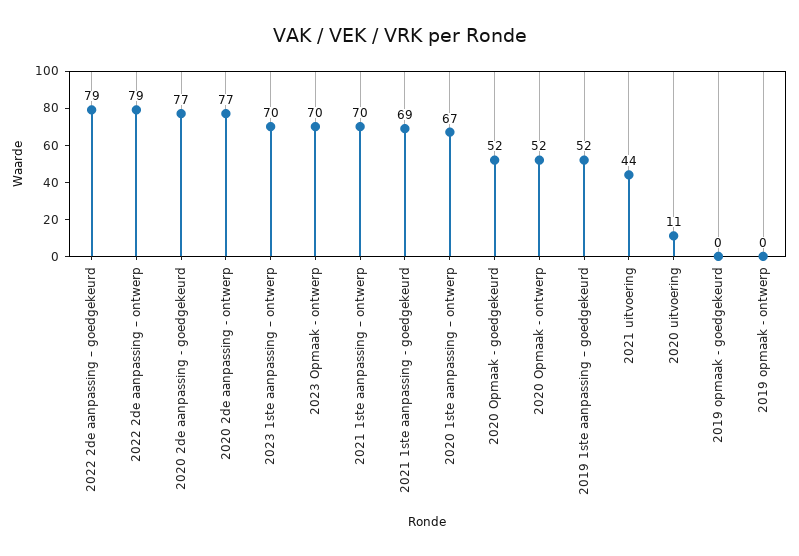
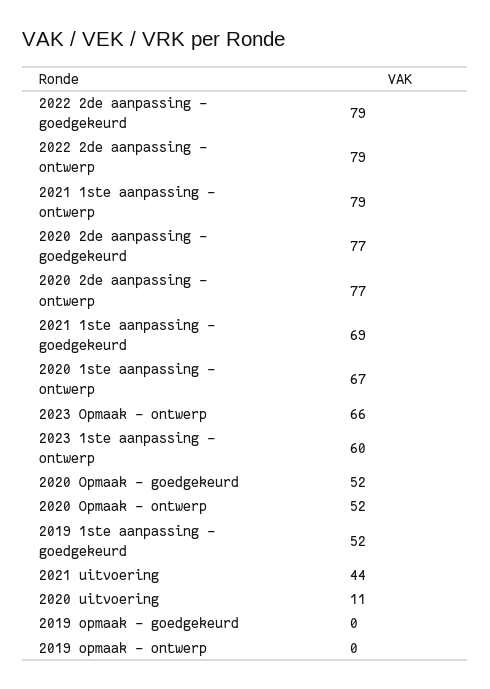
  {
    "2022 2de aanpassing – goedgekeurd": 79,
    "2022 2de aanpassing – ontwerp": 79,
    "2020 2de aanpassing - goedgekeurd": 77,
    "2020 2de aanpassing - ontwerp": 77,
-   "2023 1ste aanpassing – ontwerp": 70,
+   "2023 1ste aanpassing – ontwerp": 60,
-   "2023 Opmaak - ontwerp": 70,
+   "2023 Opmaak - ontwerp": 66,
-   "2021 1ste aanpassing – ontwerp": 70,
+   "2021 1ste aanpassing – ontwerp": 79,
    "2021 1ste aanpassing - goedgekeurd": 69,
    "2020 1ste aanpassing – ontwerp": 67,
    "2020 Opmaak - goedgekeurd": 52,
    "2020 Opmaak - ontwerp": 52,
    "2019 1ste aanpassing – goedgekeurd": 52,
    "2021 uitvoering": 44,
    "2020 uitvoering": 11,
    "2019 opmaak - goedgekeurd": 0,
    "2019 opmaak - ontwerp": 0
  }

